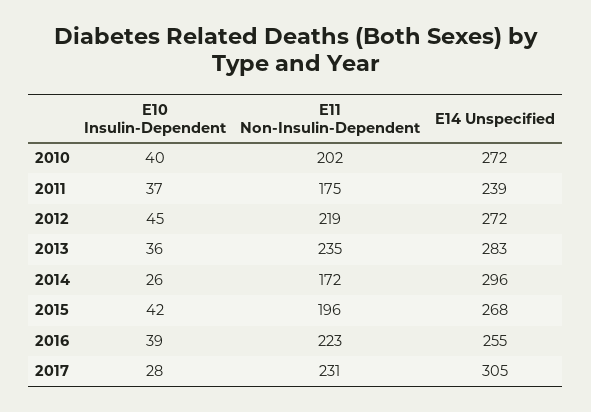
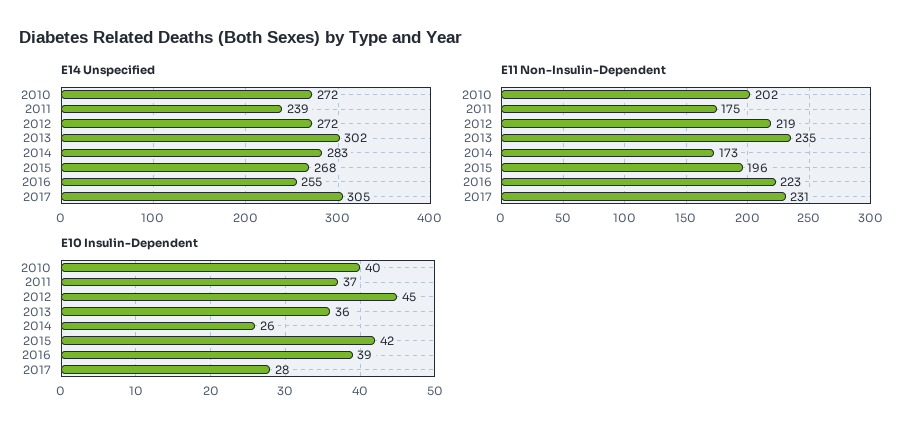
  {
    "E10 Insulin-Dependent": {
      "2010": 40,
      "2011": 37,
      "2012": 45,
      "2013": 36,
      "2014": 26,
      "2015": 42,
      "2016": 39,
      "2017": 28
    },
    "E11 Non-Insulin-Dependent": {
      "2010": 202,
      "2011": 175,
      "2012": 219,
      "2013": 235,
-     "2014": 172,
+     "2014": 173,
      "2015": 196,
      "2016": 223,
      "2017": 231
    },
    "E14 Unspecified": {
      "2010": 272,
      "2011": 239,
      "2012": 272,
-     "2013": 283,
+     "2013": 302,
-     "2014": 296,
+     "2014": 283,
      "2015": 268,
      "2016": 255,
      "2017": 305
    }
  }

